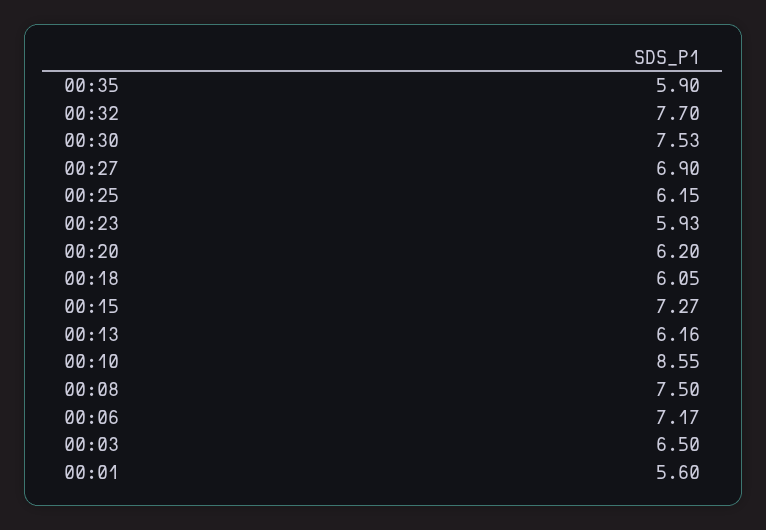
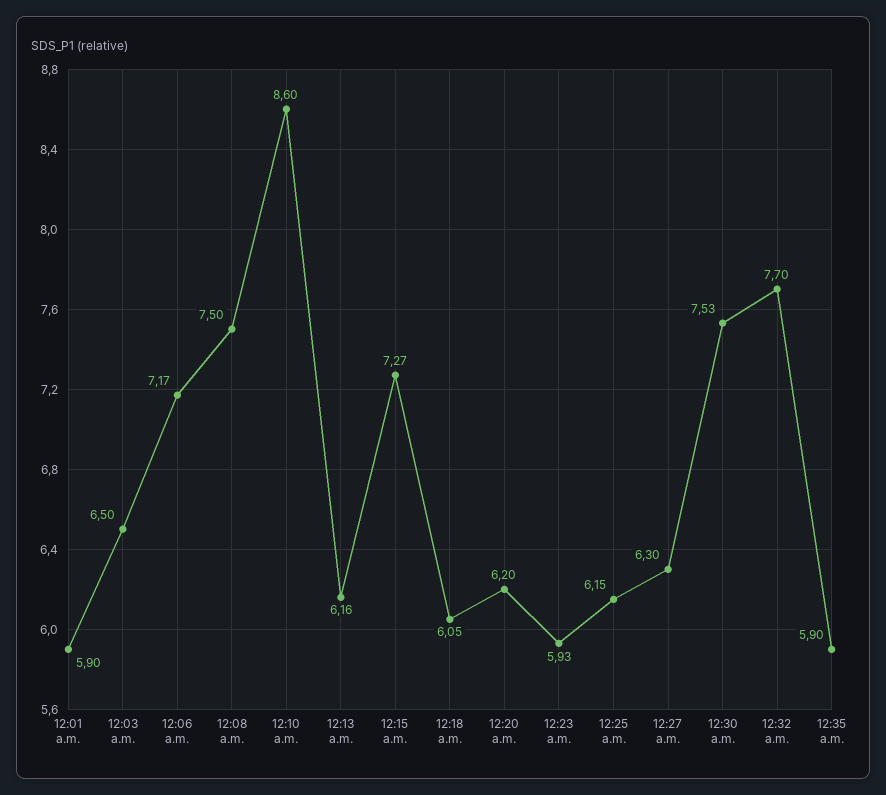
  {
    "00:35": 5.9,
    "00:32": 7.7,
    "00:30": 7.53,
-   "00:27": 6.9,
+   "00:27": 6.3,
    "00:25": 6.15,
    "00:23": 5.93,
    "00:20": 6.2,
    "00:18": 6.05,
    "00:15": 7.27,
    "00:13": 6.16,
-   "00:10": 8.55,
+   "00:10": 8.6,
    "00:08": 7.5,
    "00:06": 7.17,
    "00:03": 6.5,
-   "00:01": 5.6
+   "00:01": 5.9
  }

